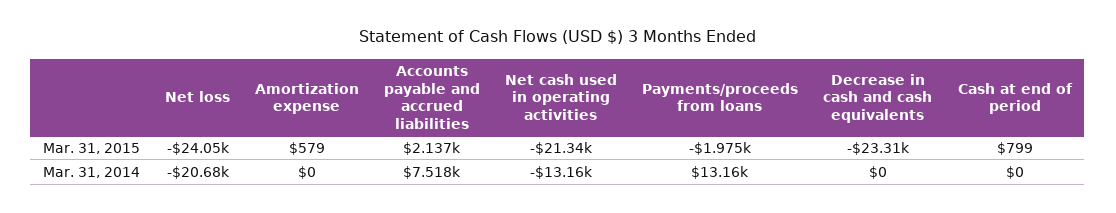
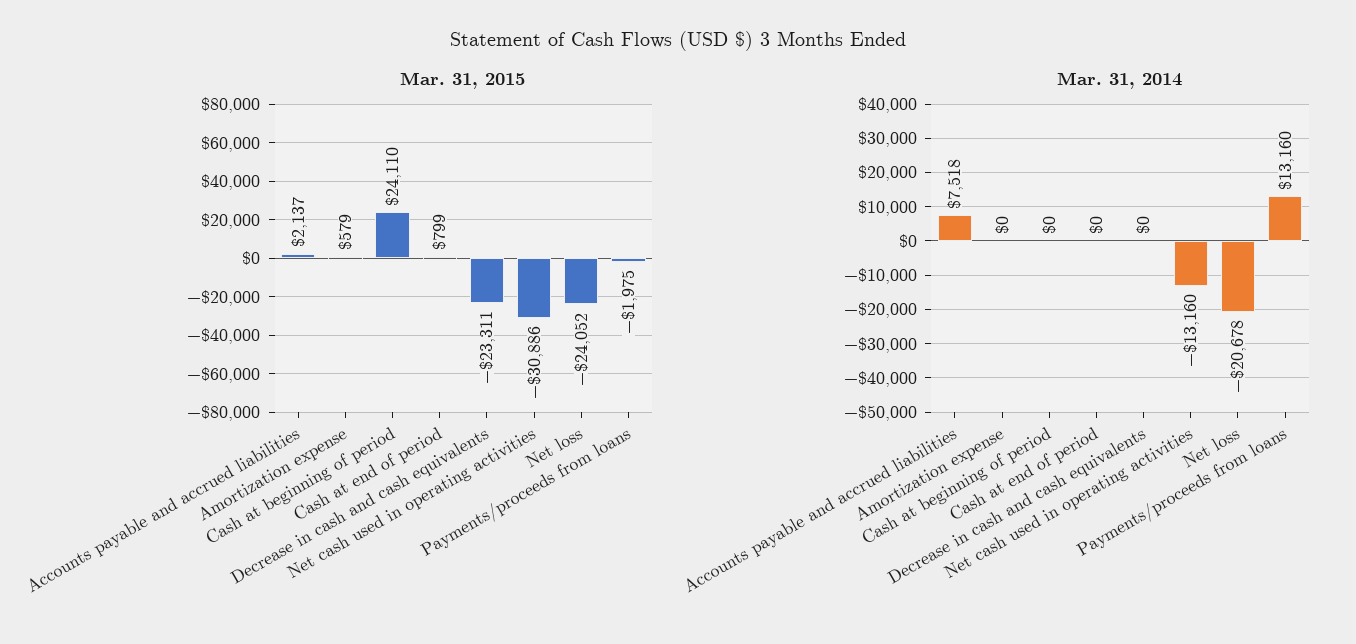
  {
    "Mar. 31, 2015": {
      "Net loss": -24052,
      "Amortization expense": 579,
      "Accounts payable and accrued liabilities": 2137,
-     "Net cash used in operating activities": -21340,
+     "Net cash used in operating activities": -30886,
      "Payments/proceeds from loans": -1975,
      "Decrease in cash and cash equivalents": -23311,
-     "Cash at end of period": 799
+     "Cash at end of period": 799,
+     "Cash at beginning of period": 24110
    },
    "Mar. 31, 2014": {
      "Net loss": -20678,
      "Amortization expense": 0,
      "Accounts payable and accrued liabilities": 7518,
      "Net cash used in operating activities": -13160,
      "Payments/proceeds from loans": 13160,
      "Decrease in cash and cash equivalents": 0,
-     "Cash at end of period": 0
+     "Cash at end of period": 0,
+     "Cash at beginning of period": 0
    }
  }

